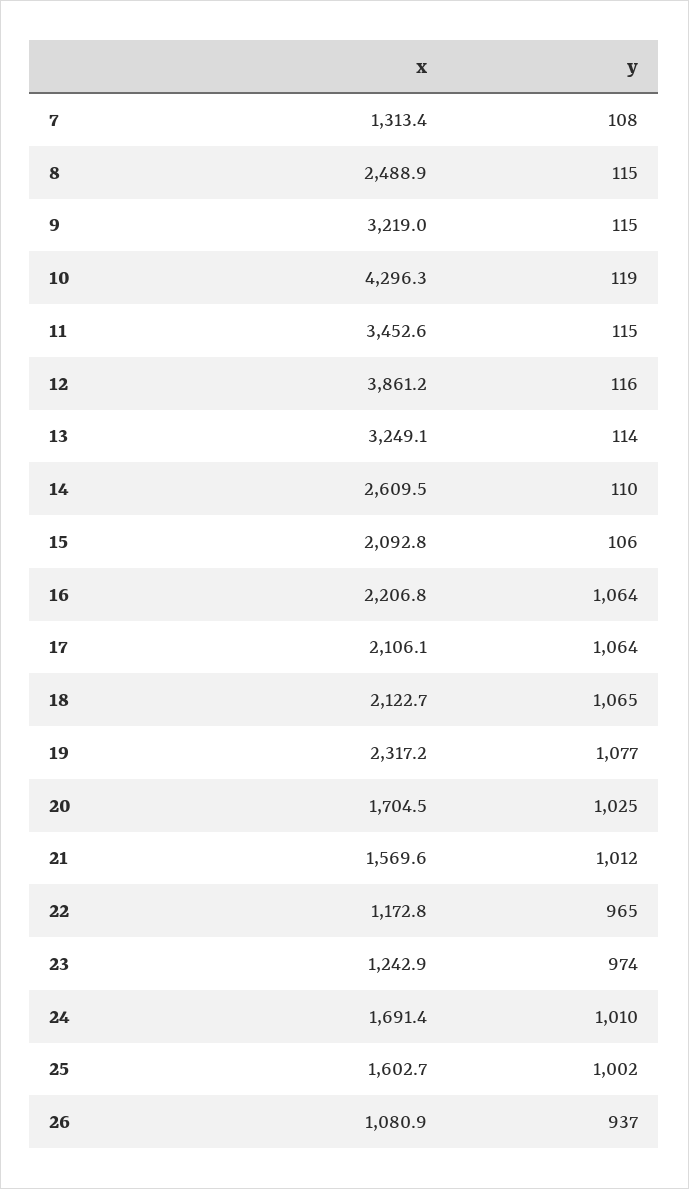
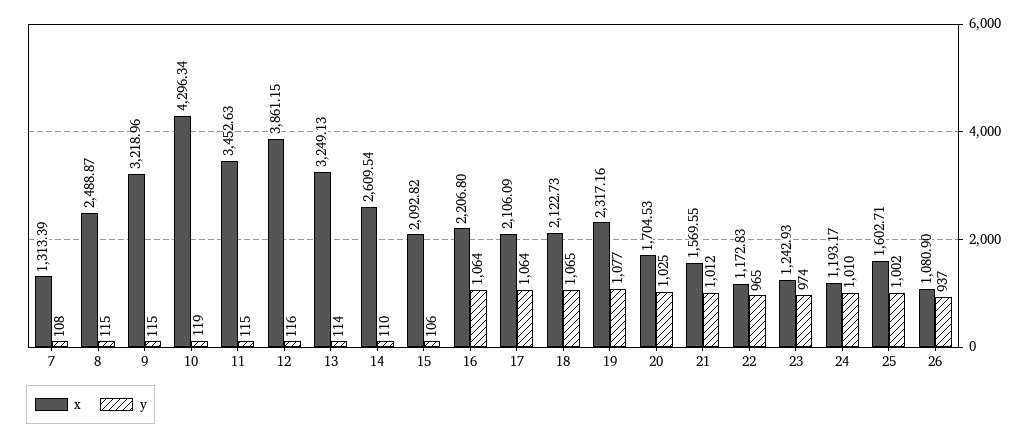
  {
    "x": {
      "7": 1313.39,
      "8": 2488.87,
      "9": 3218.96,
      "10": 4296.34,
      "11": 3452.63,
      "12": 3861.15,
      "13": 3249.13,
      "14": 2609.54,
      "15": 2092.82,
      "16": 2206.8,
      "17": 2106.09,
      "18": 2122.73,
      "19": 2317.16,
      "20": 1704.53,
      "21": 1569.55,
      "22": 1172.83,
      "23": 1242.93,
-     "24": 1691.4,
+     "24": 1193.17,
      "25": 1602.71,
      "26": 1080.9
    },
    "y": {
      "7": 108,
      "8": 115,
      "9": 115,
      "10": 119,
      "11": 115,
      "12": 116,
      "13": 114,
      "14": 110,
      "15": 106,
      "16": 1064,
      "17": 1064,
      "18": 1065,
      "19": 1077,
      "20": 1025,
      "21": 1012,
      "22": 965,
      "23": 974,
      "24": 1010,
      "25": 1002,
      "26": 937
    }
  }

